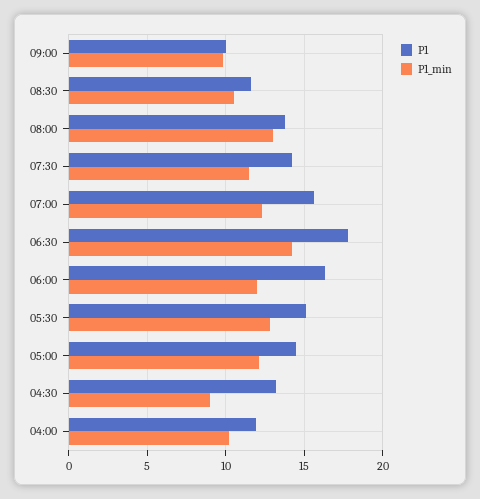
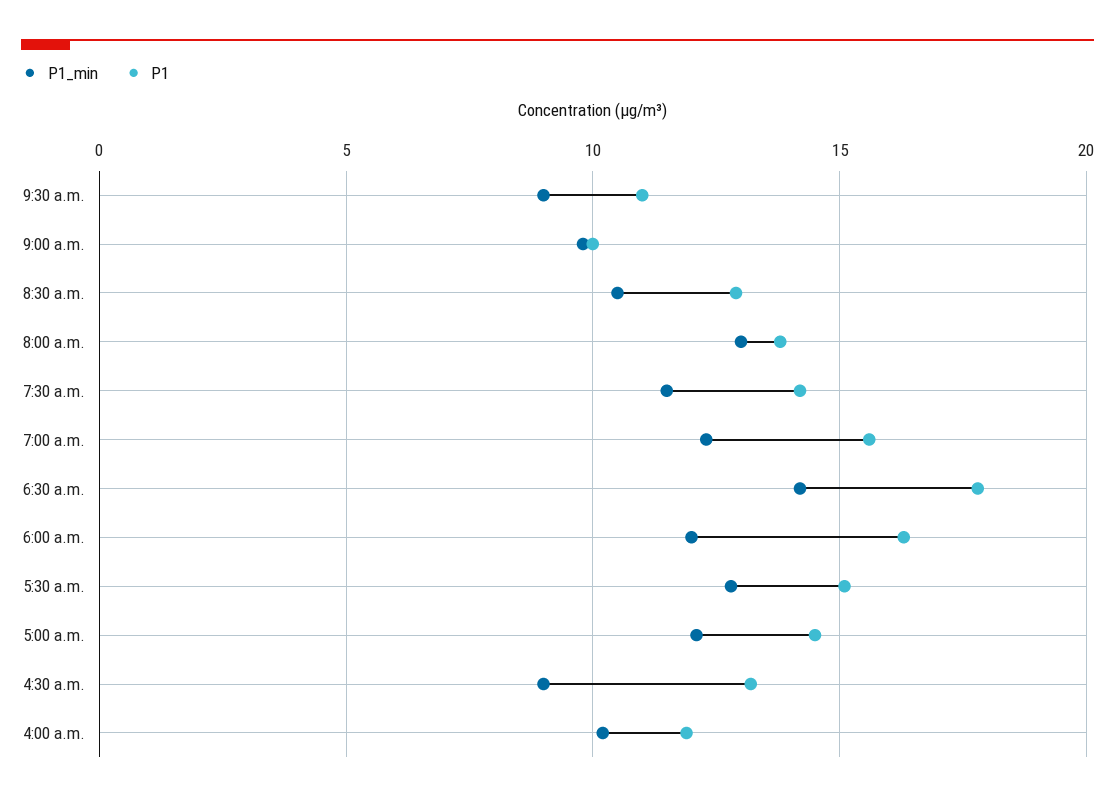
  {
    "P1": {
      "09:00": 10,
-     "08:30": 11.5,
+     "08:30": 13,
      "08:00": 14,
      "07:30": 14,
      "07:00": 15.5,
      "06:30": 18,
      "06:00": 16.5,
      "05:30": 15,
      "05:00": 14.5,
      "04:30": 13,
-     "04:00": 12
+     "04:00": 12,
+     "9:30 a.m.": 11
    },
    "P1_min": {
      "09:00": 10,
      "08:30": 10.5,
      "08:00": 13,
      "07:30": 11.5,
      "07:00": 12.5,
      "06:30": 14,
      "06:00": 12,
      "05:30": 13,
      "05:00": 12,
      "04:30": 9,
-     "04:00": 10
+     "04:00": 10,
+     "9:30 a.m.": 9
    }
  }

